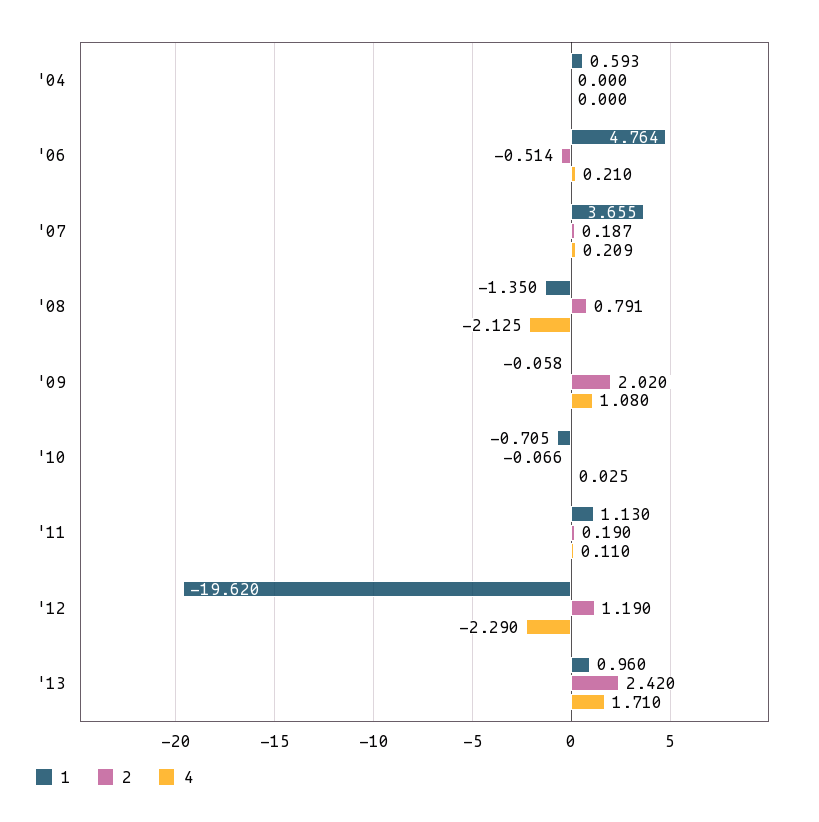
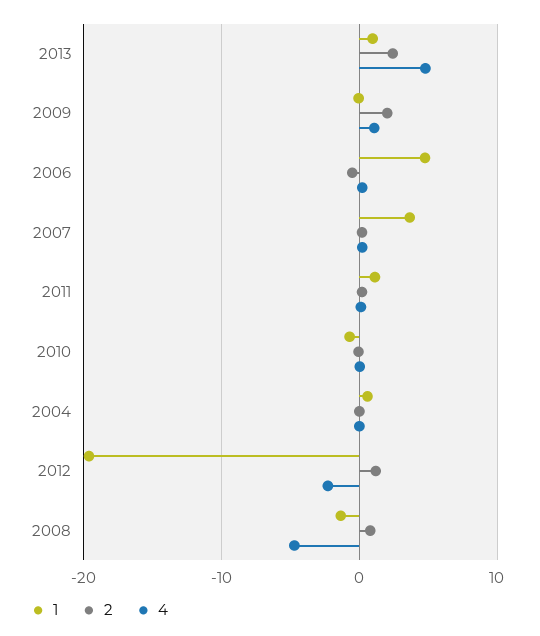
  {
    "1": {
      "'04": 0.593,
      "'06": 4.764,
      "'07": 3.655,
      "'08": -1.35,
      "'09": -0.058,
      "'10": -0.705,
      "'11": 1.13,
      "'12": -19.62,
      "'13": 0.96
    },
    "2": {
      "'04": 0,
      "'06": -0.514,
      "'07": 0.187,
      "'08": 0.791,
      "'09": 2.02,
      "'10": -0.066,
      "'11": 0.19,
      "'12": 1.19,
      "'13": 2.42
    },
    "4": {
      "'04": 0,
      "'06": 0.21,
      "'07": 0.209,
-     "'08": -2.125,
+     "'08": -5,
      "'09": 1.08,
      "'10": 0.025,
      "'11": 0.11,
      "'12": -2.29,
-     "'13": 1.71
+     "'13": 5
    }
  }

